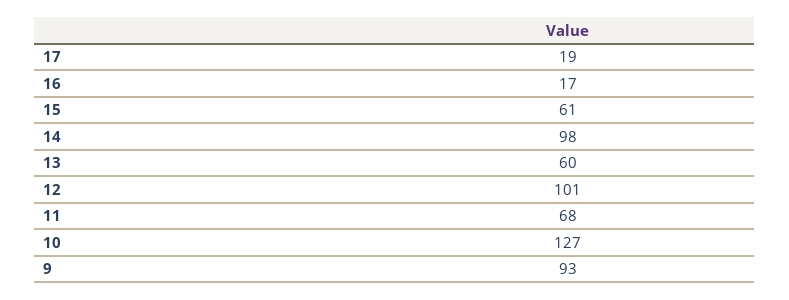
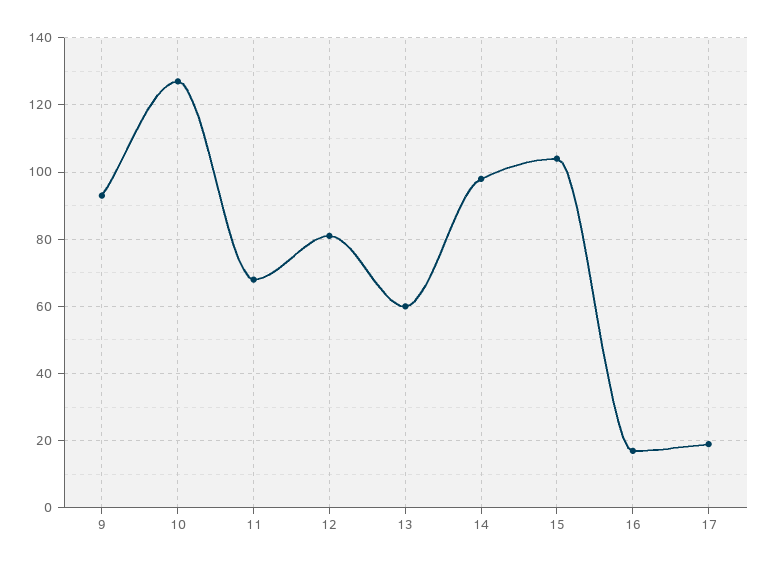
  {
    "17": 19,
    "16": 17,
-   "15": 61,
+   "15": 105,
    "14": 98,
    "13": 60,
-   "12": 101,
+   "12": 80,
    "11": 68,
    "10": 127,
    "9": 93
  }

